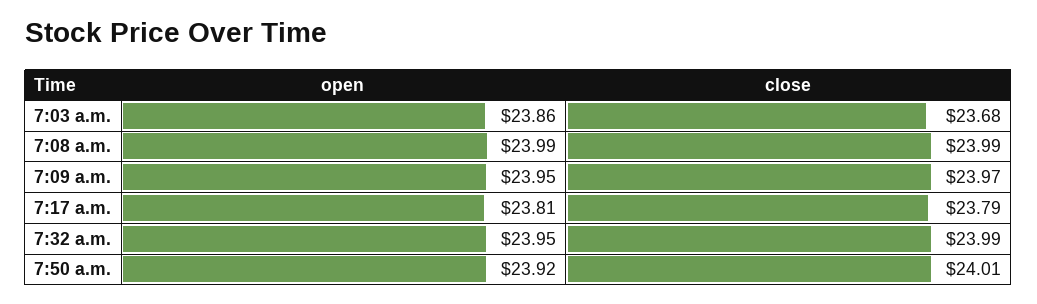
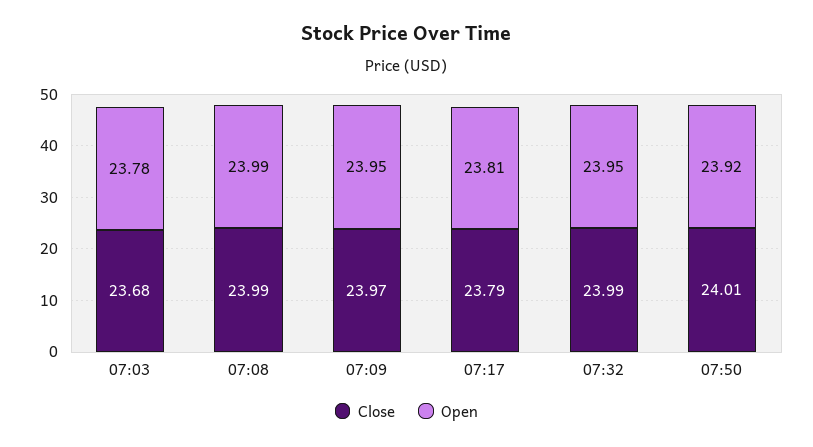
  {
    "open": {
-     "7:03 a.m.": 23.86,
+     "7:03 a.m.": 23.78,
      "7:08 a.m.": 23.99,
      "7:09 a.m.": 23.95,
      "7:17 a.m.": 23.81,
      "7:32 a.m.": 23.95,
      "7:50 a.m.": 23.92
    },
    "close": {
      "7:03 a.m.": 23.68,
      "7:08 a.m.": 23.99,
      "7:09 a.m.": 23.97,
      "7:17 a.m.": 23.79,
      "7:32 a.m.": 23.99,
      "7:50 a.m.": 24.01
    }
  }

